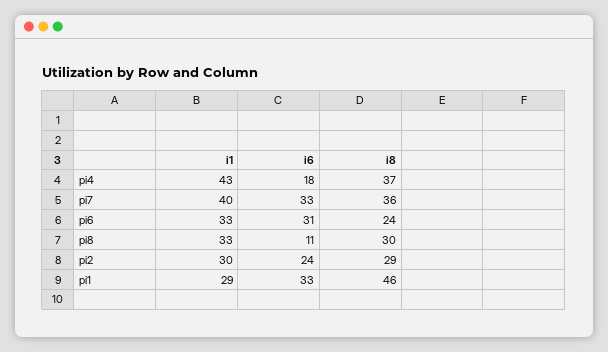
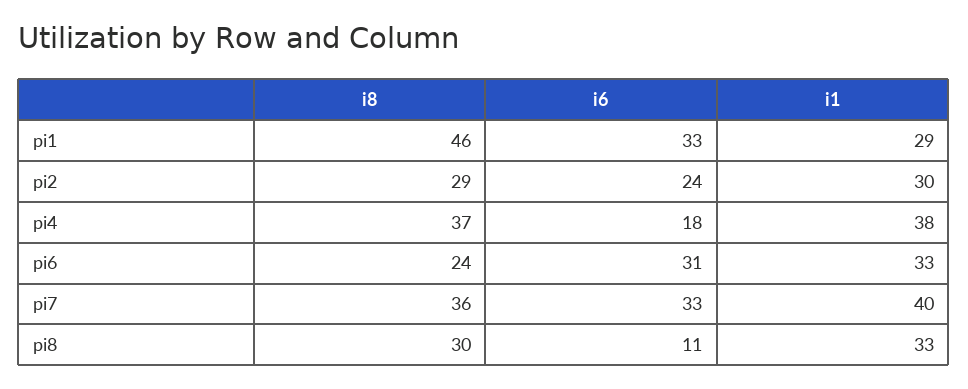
  {
    "i1": {
-     "pi4": 43,
+     "pi4": 38,
      "pi7": 40,
      "pi6": 33,
      "pi8": 33,
      "pi2": 30,
      "pi1": 29
    },
    "i6": {
      "pi4": 18,
      "pi7": 33,
      "pi6": 31,
      "pi8": 11,
      "pi2": 24,
      "pi1": 33
    },
    "i8": {
      "pi4": 37,
      "pi7": 36,
      "pi6": 24,
      "pi8": 30,
      "pi2": 29,
      "pi1": 46
    }
  }

